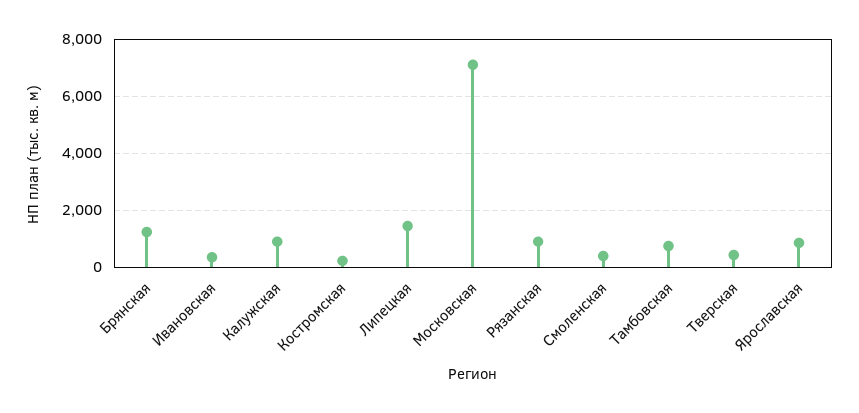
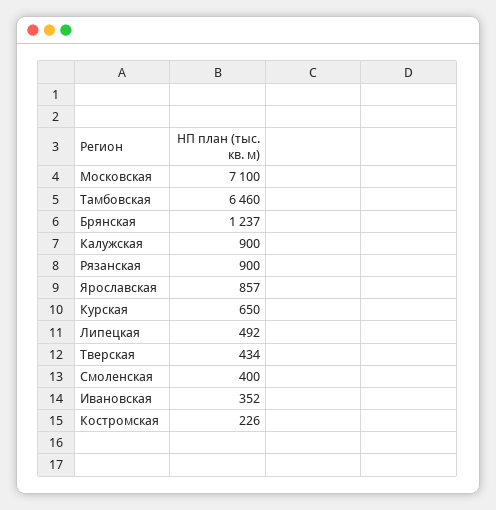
  {
    "Брянская": 1237,
    "Ивановская": 352,
    "Калужская": 900,
    "Костромская": 226,
-   "Липецкая": 1500,
+   "Липецкая": 492,
    "Московская": 7100,
    "Рязанская": 900,
    "Смоленская": 400,
-   "Тамбовская": 750,
+   "Тамбовская": 6460,
    "Тверская": 434,
-   "Ярославская": 857
+   "Ярославская": 857,
+   "Курская": 650
  }

